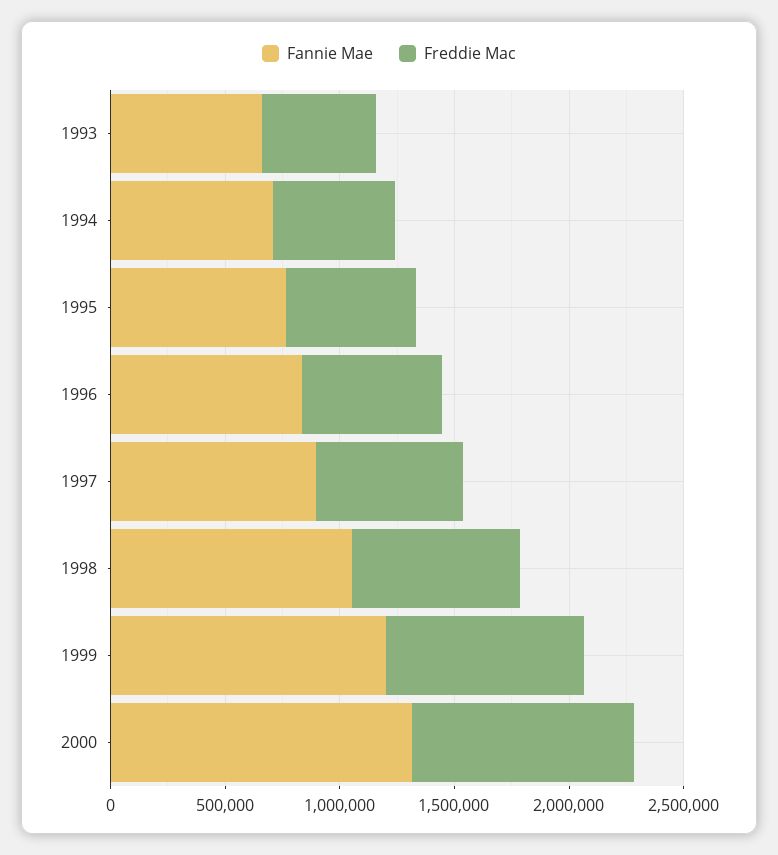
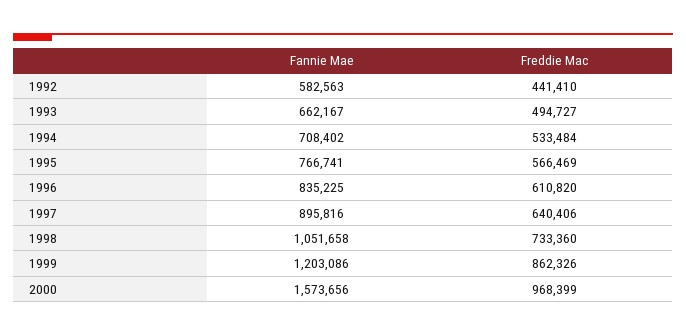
  {
    "Fannie Mae": {
      "1993": 662167,
      "1994": 708402,
      "1995": 766741,
      "1996": 835225,
      "1997": 895816,
      "1998": 1051658,
      "1999": 1203086,
-     "2000": 1300000
+     "2000": 1573656,
+     "1992": 582563
    },
    "Freddie Mac": {
      "1993": 494727,
      "1994": 533484,
      "1995": 566469,
      "1996": 610820,
      "1997": 640406,
      "1998": 733360,
      "1999": 862326,
-     "2000": 968399
+     "2000": 968399,
+     "1992": 441410
    }
  }

